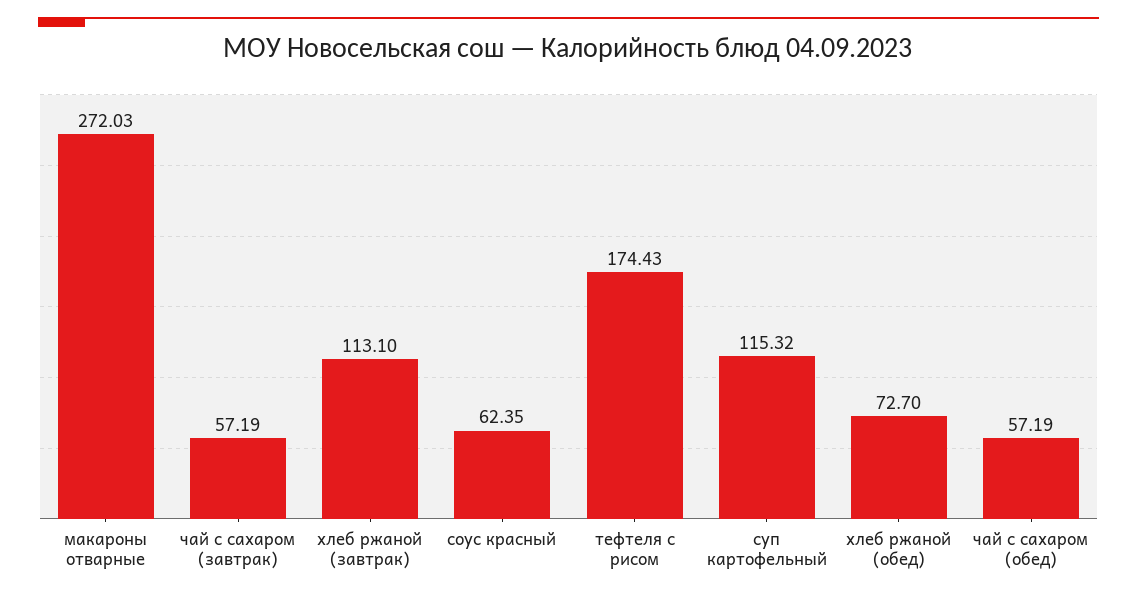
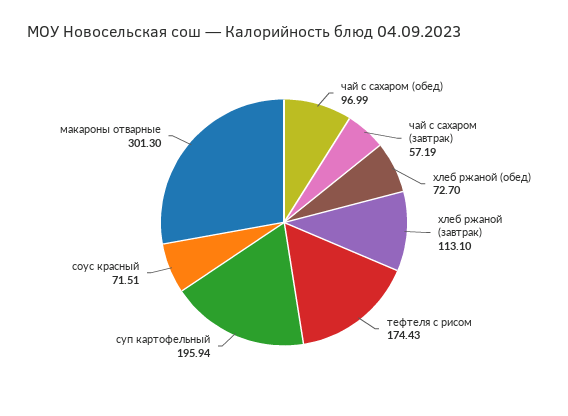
  {
-   "макароны отварные": 272.03,
+   "макароны отварные": 301.3,
    "чай с сахаром (завтрак)": 57.19,
    "хлеб ржаной (завтрак)": 113.1,
-   "соус красный": 62.35,
+   "соус красный": 71.51,
    "тефтеля с рисом": 174.43,
-   "суп картофельный": 115.32,
+   "суп картофельный": 195.94,
    "хлеб ржаной (обед)": 72.7,
-   "чай с сахаром (обед)": 57.19
+   "чай с сахаром (обед)": 96.99
  }

